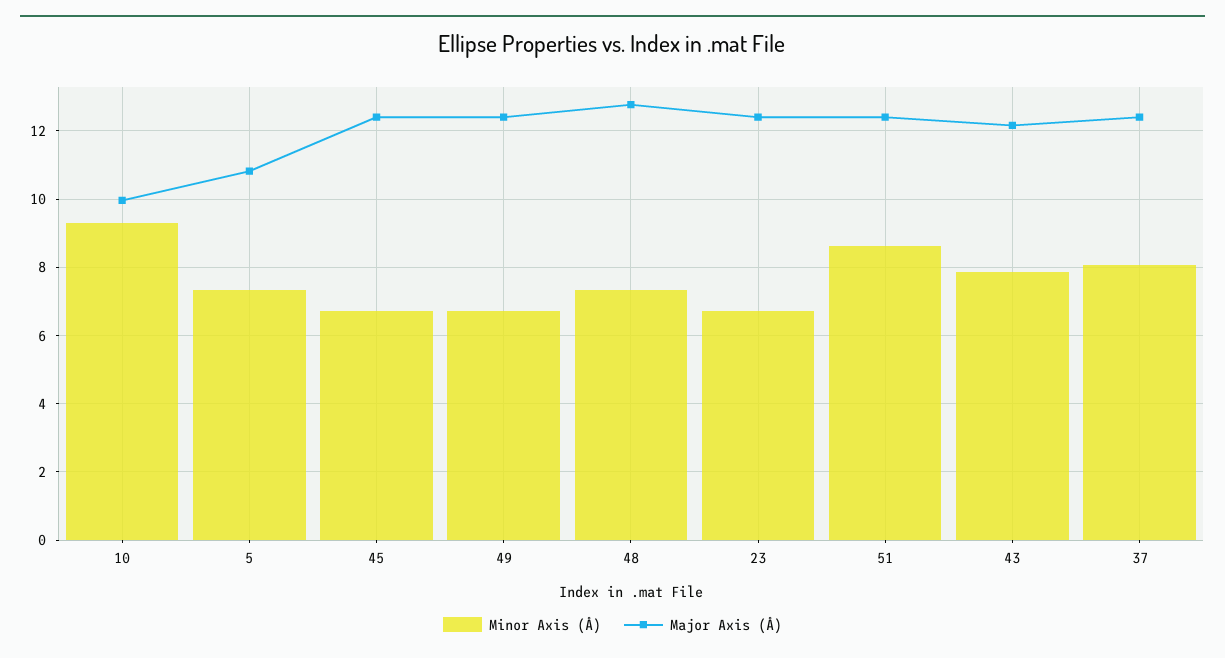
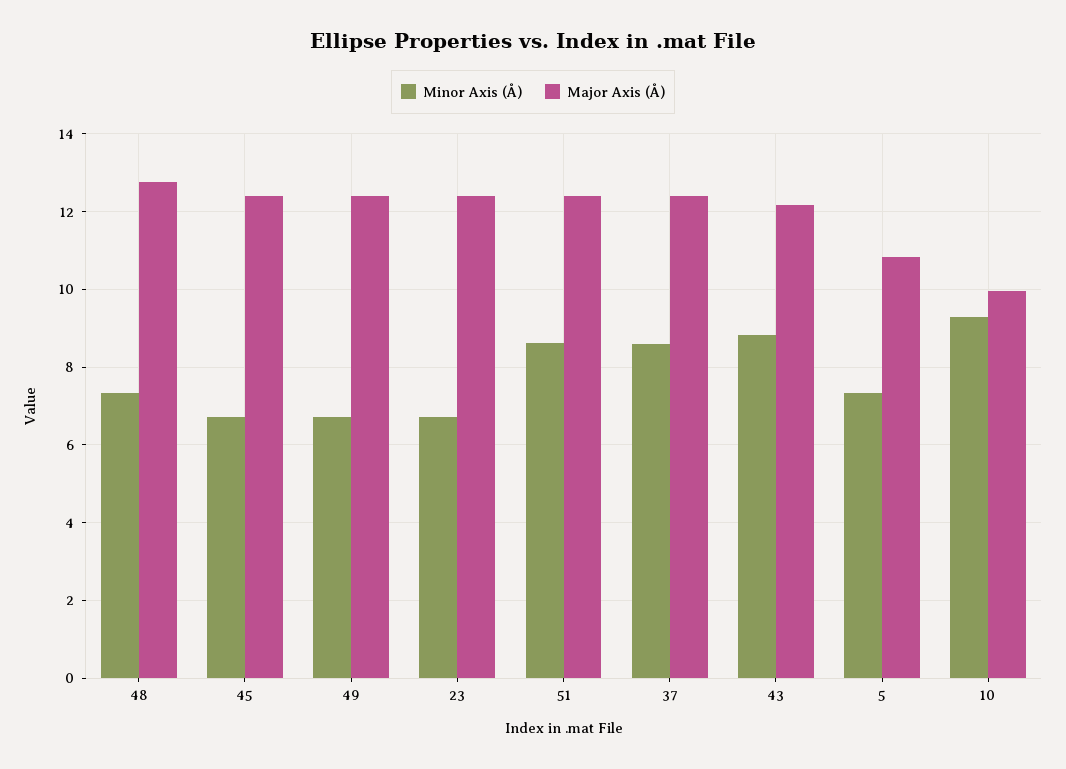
  {
    "Minor Axis (Å)": {
      "10": 9.2,
      "5": 7.4,
      "45": 6.8,
      "49": 6.8,
      "48": 7.4,
      "23": 6.8,
      "51": 8.6,
-     "43": 7.8,
+     "43": 8.8,
-     "37": 8
+     "37": 8.6
    },
    "Major Axis (Å)": {
      "10": 10,
      "5": 10.8,
      "45": 12.4,
      "49": 12.4,
      "48": 12.8,
      "23": 12.4,
      "51": 12.4,
      "43": 12.2,
      "37": 12.4
    }
  }

